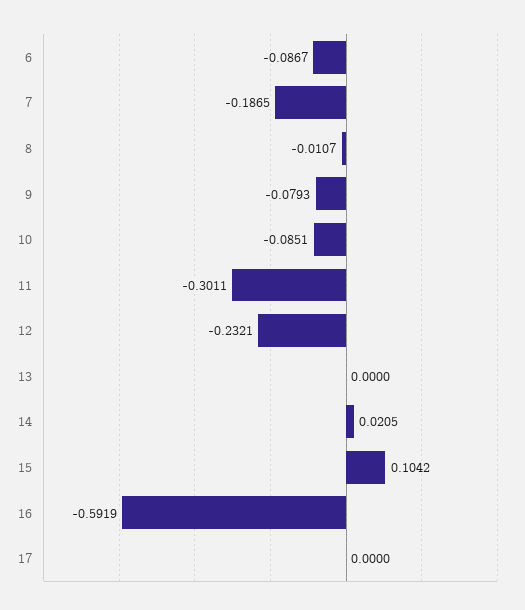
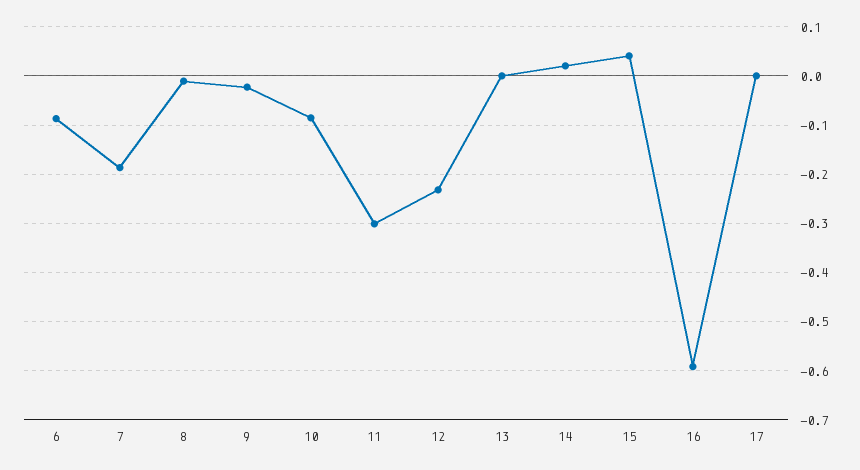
  {
    "6": -0.0867,
    "7": -0.1865,
    "8": -0.0107,
-   "9": -0.0793,
+   "9": -0.02,
    "10": -0.0851,
    "11": -0.3011,
    "12": -0.2321,
    "13": 0,
    "14": 0.0205,
-   "15": 0.1042,
+   "15": 0.04,
    "16": -0.5919,
    "17": 0
  }

